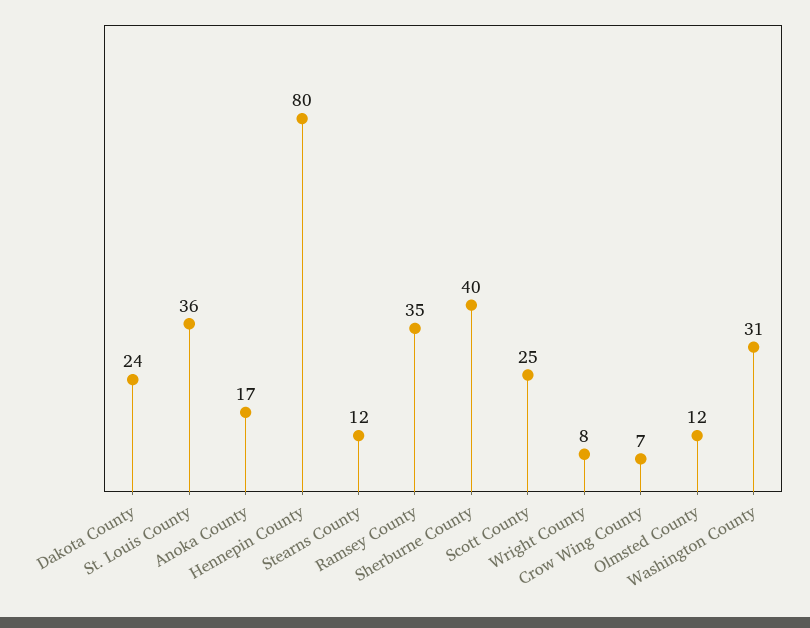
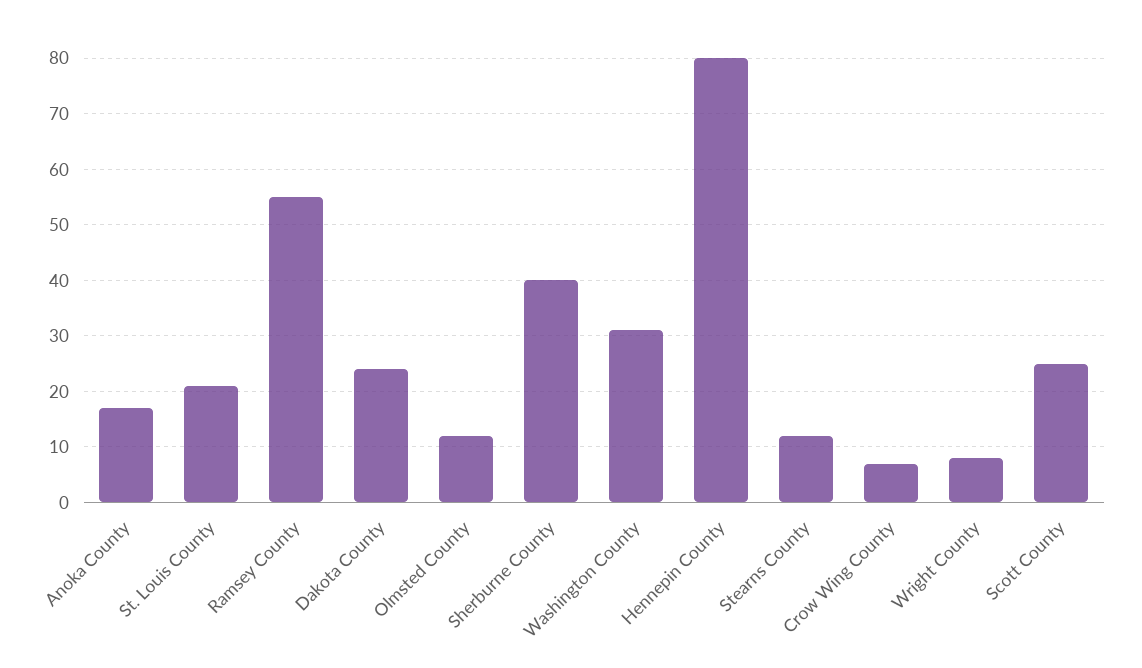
  {
    "Dakota County": 24,
-   "St. Louis County": 36,
+   "St. Louis County": 20,
    "Anoka County": 17,
    "Hennepin County": 80,
    "Stearns County": 12,
-   "Ramsey County": 35,
+   "Ramsey County": 55,
    "Sherburne County": 40,
    "Scott County": 25,
    "Wright County": 8,
    "Crow Wing County": 7,
    "Olmsted County": 12,
    "Washington County": 31
  }

